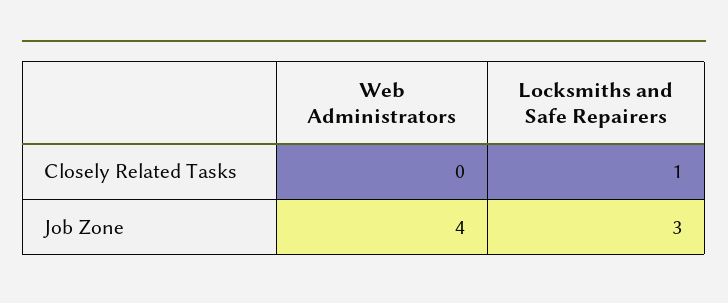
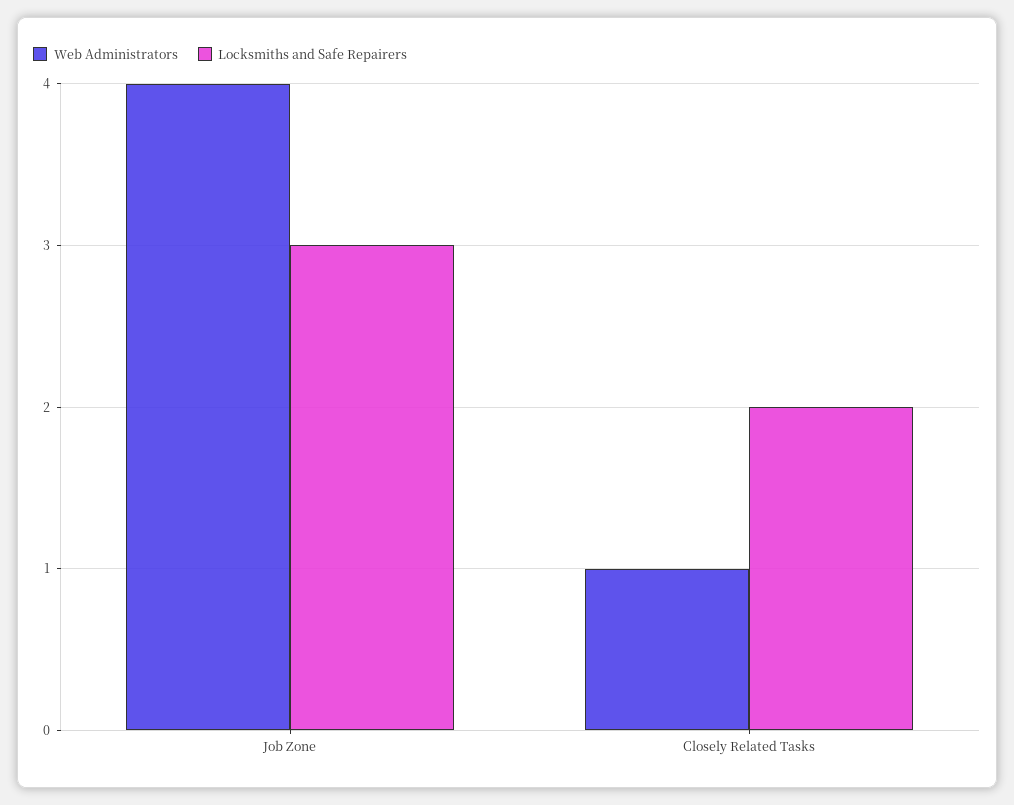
  {
    "Web Administrators": {
-     "Closely Related Tasks": 0,
+     "Closely Related Tasks": 1,
      "Job Zone": 4
    },
    "Locksmiths and Safe Repairers": {
-     "Closely Related Tasks": 1,
+     "Closely Related Tasks": 2,
      "Job Zone": 3
    }
  }

